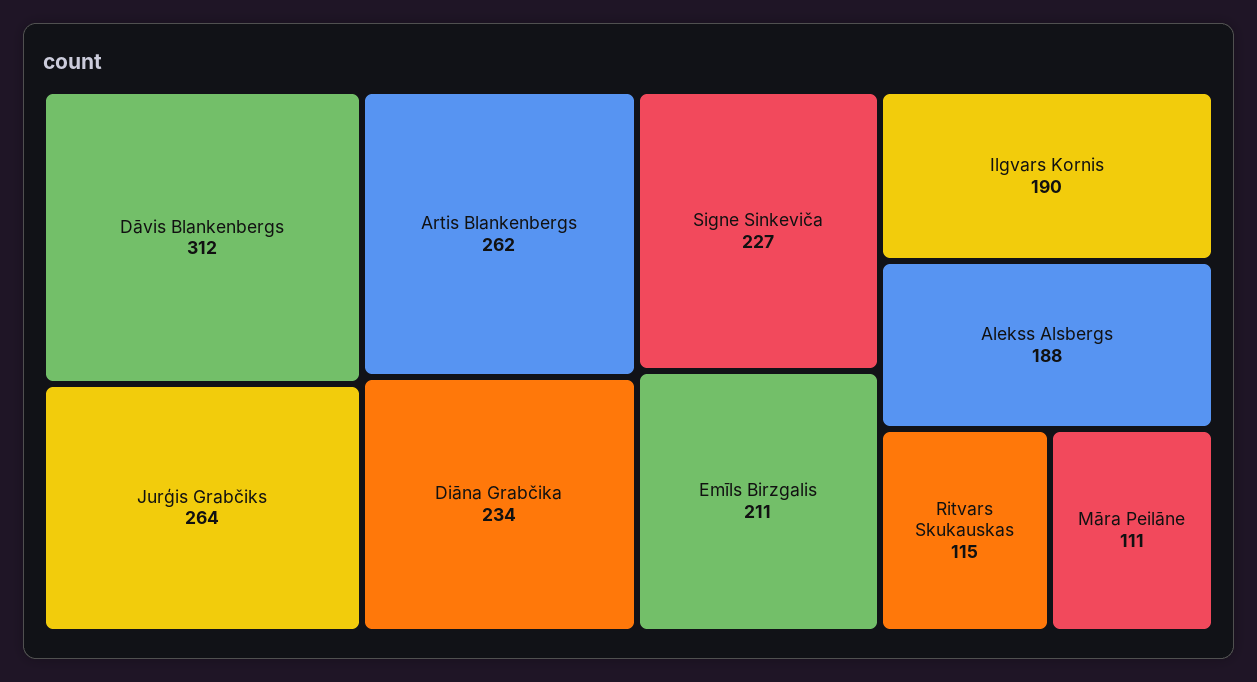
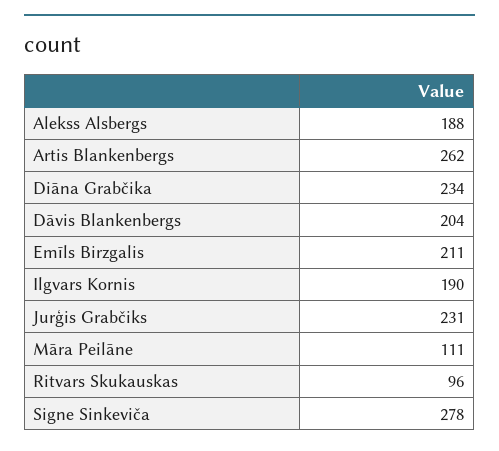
  {
-   "Dāvis Blankenbergs": 312,
+   "Dāvis Blankenbergs": 204,
-   "Jurģis Grabčiks": 264,
+   "Jurģis Grabčiks": 231,
    "Artis Blankenbergs": 262,
    "Diāna Grabčika": 234,
-   "Signe Sinkeviča": 227,
+   "Signe Sinkeviča": 278,
    "Emīls Birzgalis": 211,
    "Ilgvars Kornis": 190,
    "Alekss Alsbergs": 188,
-   "Ritvars Skukauskas": 115,
+   "Ritvars Skukauskas": 96,
    "Māra Peilāne": 111
  }

